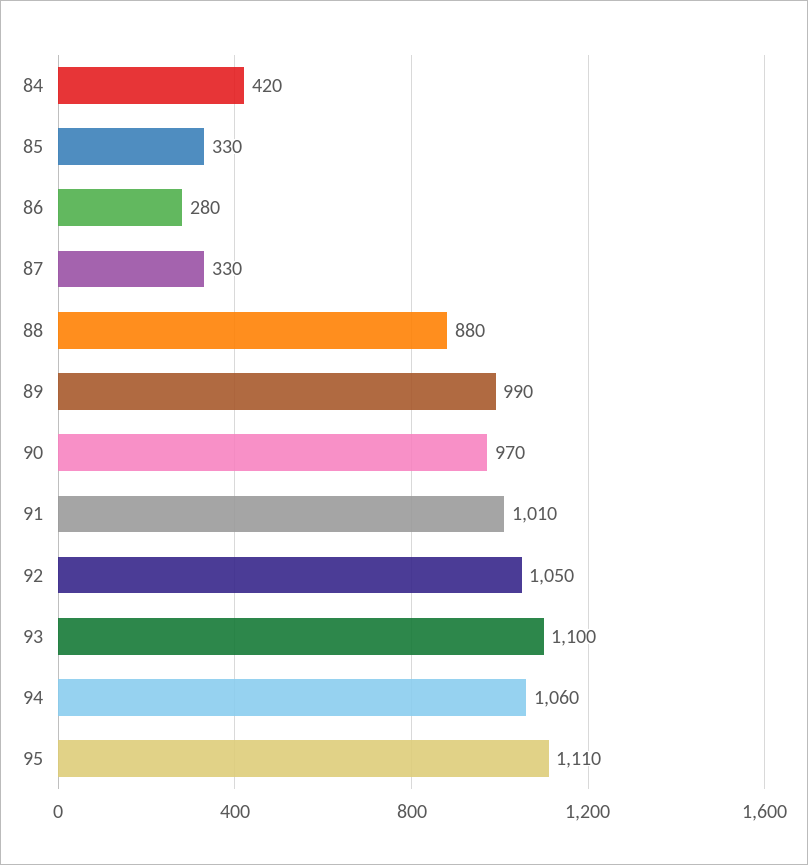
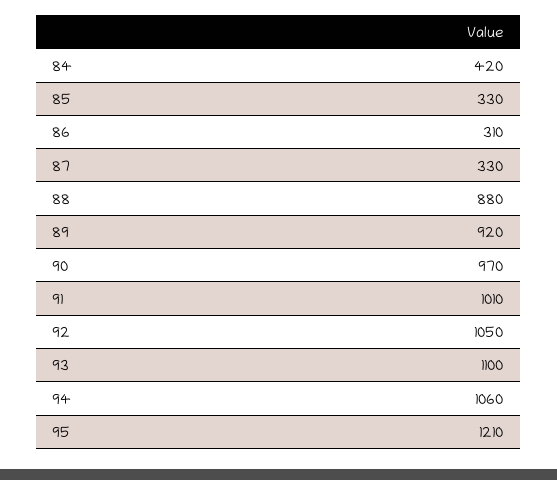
  {
    "84": 420,
    "85": 330,
-   "86": 280,
+   "86": 310,
    "87": 330,
    "88": 880,
-   "89": 990,
+   "89": 920,
    "90": 970,
    "91": 1010,
    "92": 1050,
    "93": 1100,
    "94": 1060,
-   "95": 1110
+   "95": 1210
  }

